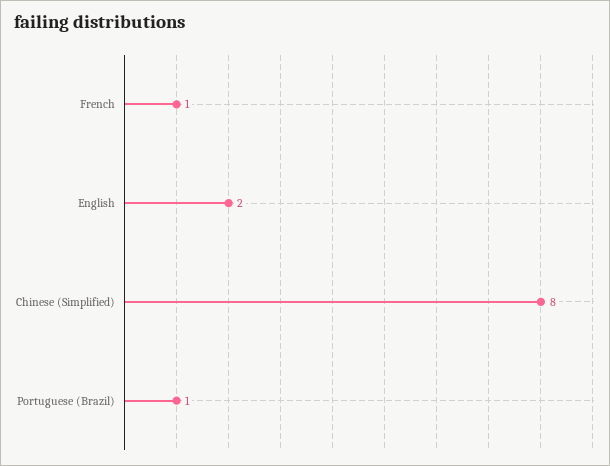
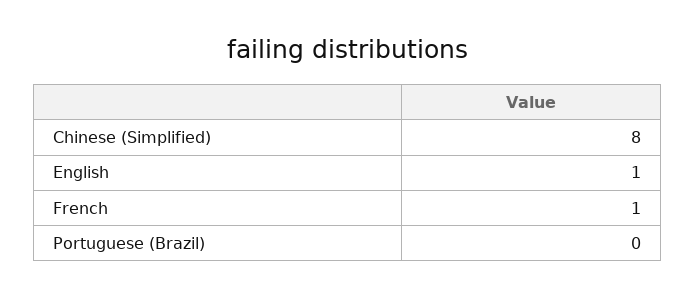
  {
    "French": 1,
-   "English": 2,
+   "English": 1,
    "Chinese (Simplified)": 8,
-   "Portuguese (Brazil)": 1
+   "Portuguese (Brazil)": 0
  }

